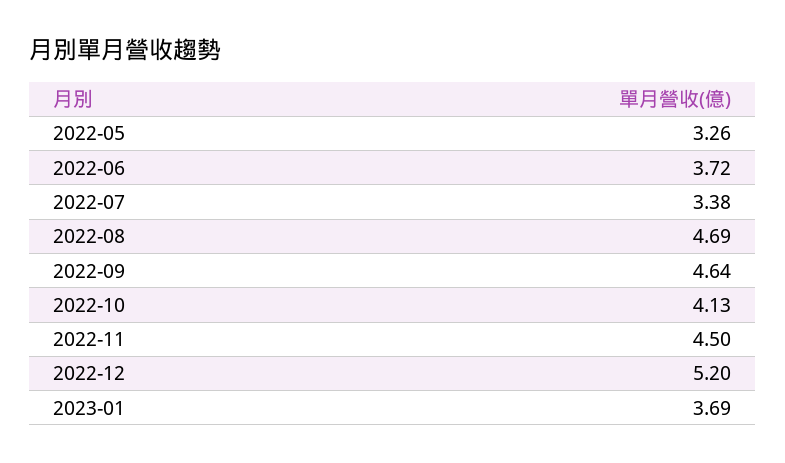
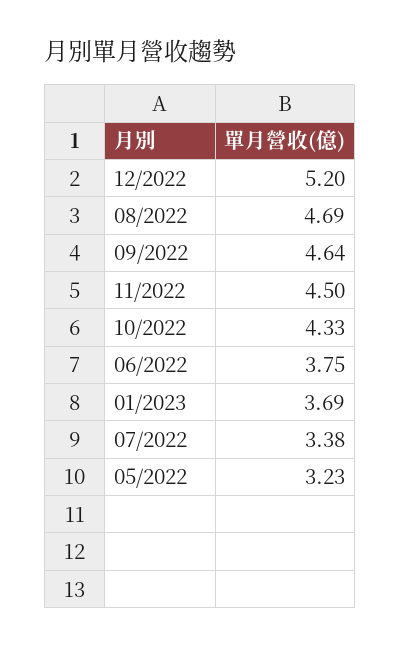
  {
-   "2022-05": 3.26,
+   "2022-05": 3.23,
-   "2022-06": 3.72,
+   "2022-06": 3.75,
    "2022-07": 3.38,
    "2022-08": 4.69,
    "2022-09": 4.64,
-   "2022-10": 4.13,
+   "2022-10": 4.33,
    "2022-11": 4.5,
    "2022-12": 5.2,
    "2023-01": 3.69
  }

